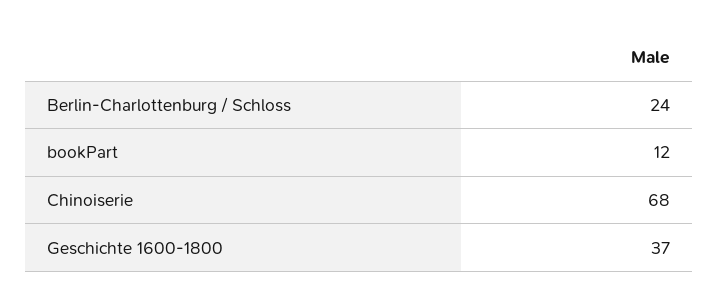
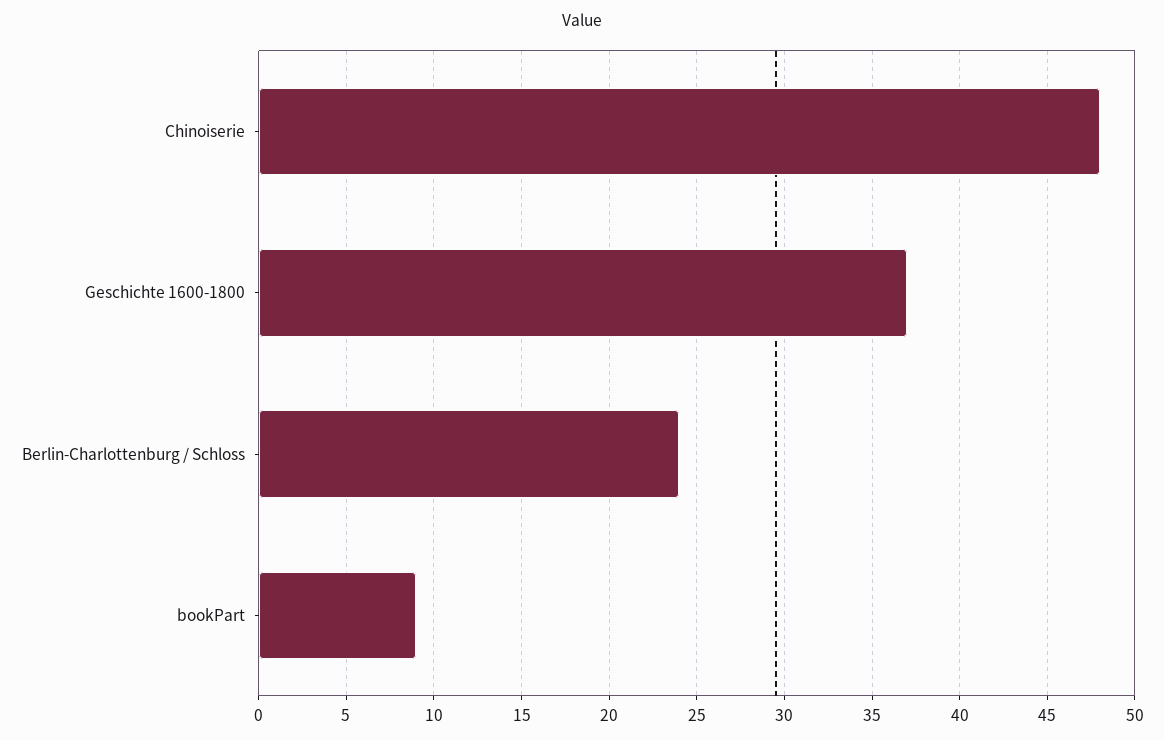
  {
    "Berlin-Charlottenburg / Schloss": 24,
-   "bookPart": 12,
+   "bookPart": 9,
-   "Chinoiserie": 68,
+   "Chinoiserie": 48,
    "Geschichte 1600-1800": 37
  }

